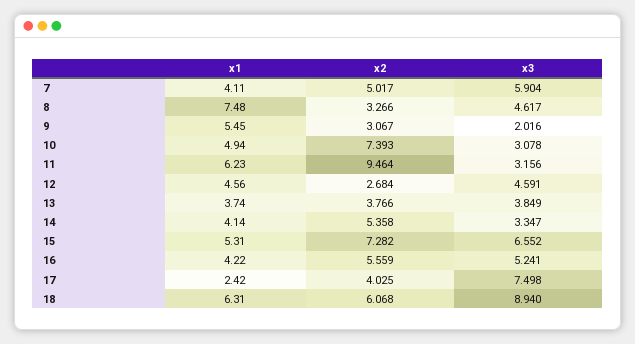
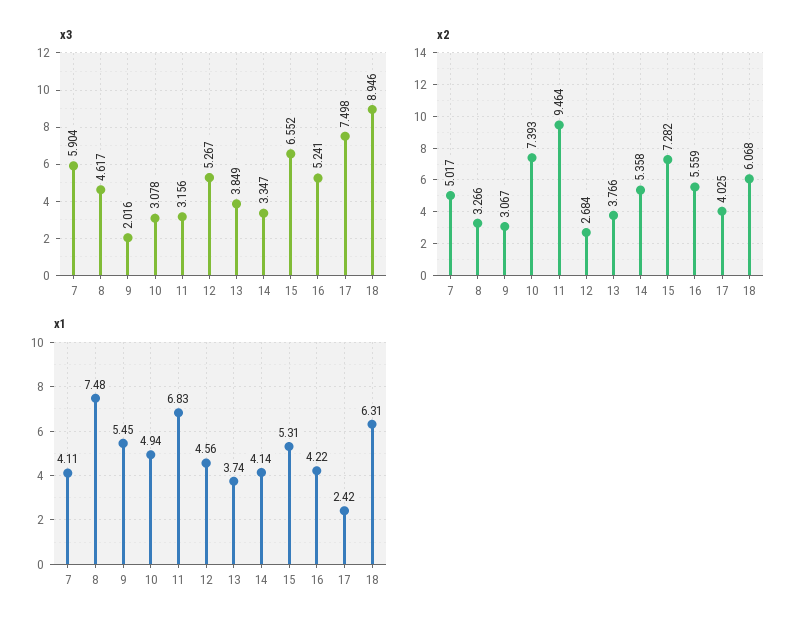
  {
    "x1": {
      "7": 4.11,
      "8": 7.48,
      "9": 5.45,
      "10": 4.94,
-     "11": 6.23,
+     "11": 6.83,
      "12": 4.56,
      "13": 3.74,
      "14": 4.14,
      "15": 5.31,
      "16": 4.22,
      "17": 2.42,
      "18": 6.31
    },
    "x2": {
      "7": 5.017,
      "8": 3.266,
      "9": 3.067,
      "10": 7.393,
      "11": 9.464,
      "12": 2.684,
      "13": 3.766,
      "14": 5.358,
      "15": 7.282,
      "16": 5.559,
      "17": 4.025,
      "18": 6.068
    },
    "x3": {
      "7": 5.904,
      "8": 4.617,
      "9": 2.016,
      "10": 3.078,
      "11": 3.156,
-     "12": 4.591,
+     "12": 5.267,
      "13": 3.849,
      "14": 3.347,
      "15": 6.552,
      "16": 5.241,
      "17": 7.498,
-     "18": 8.94
+     "18": 8.946
    }
  }

